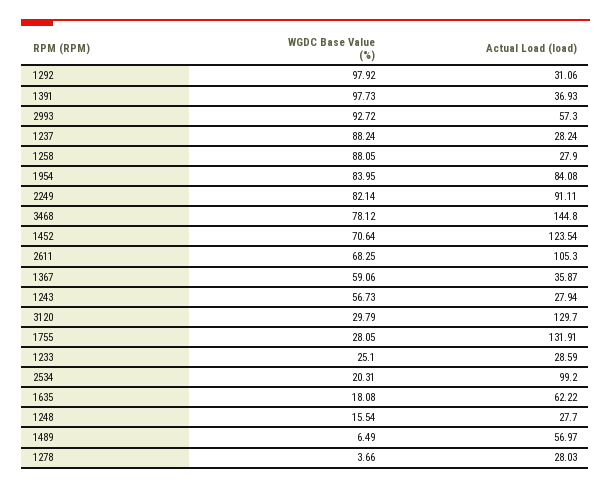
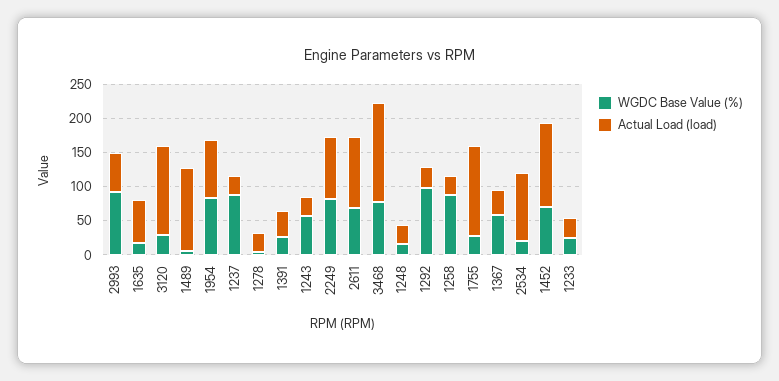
  {
    "WGDC Base Value (%)": {
      "1292": 97.92,
-     "1391": 97.73,
+     "1391": 25,
      "2993": 92.72,
      "1237": 88.24,
      "1258": 88.05,
      "1954": 83.95,
      "2249": 82.14,
      "3468": 78.12,
      "1452": 70.64,
      "2611": 68.25,
      "1367": 59.06,
      "1243": 56.73,
      "3120": 29.79,
      "1755": 28.05,
      "1233": 25.1,
      "2534": 20.31,
      "1635": 18.08,
      "1248": 15.54,
      "1489": 6.49,
      "1278": 3.66
    },
    "Actual Load (load)": {
      "1292": 31.06,
      "1391": 36.93,
      "2993": 57.3,
      "1237": 28.24,
      "1258": 27.9,
      "1954": 84.08,
      "2249": 91.11,
      "3468": 144.8,
      "1452": 123.54,
      "2611": 105.3,
      "1367": 35.87,
      "1243": 27.94,
      "3120": 129.7,
      "1755": 131.91,
      "1233": 28.59,
      "2534": 99.2,
      "1635": 62.22,
      "1248": 27.7,
-     "1489": 56.97,
+     "1489": 125,
      "1278": 28.03
    }
  }

